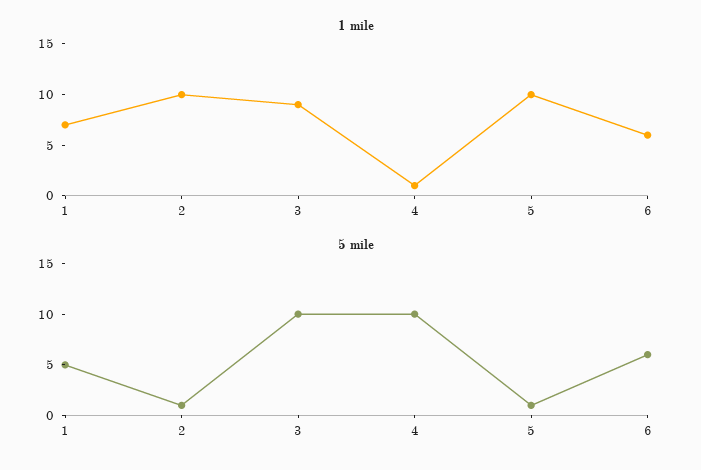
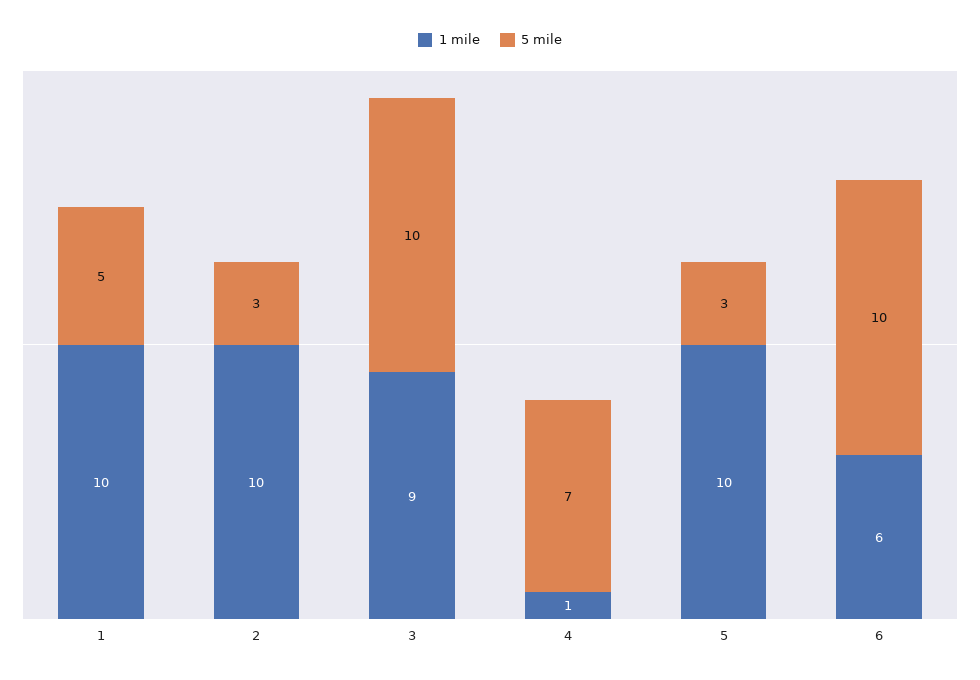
  {
    "1 mile": {
-     "1": 7,
+     "1": 10,
      "2": 10,
      "3": 9,
      "4": 1,
      "5": 10,
      "6": 6
    },
    "5 mile": {
      "1": 5,
-     "2": 1,
+     "2": 3,
      "3": 10,
-     "4": 10,
+     "4": 7,
-     "5": 1,
+     "5": 3,
-     "6": 6
+     "6": 10
    }
  }

